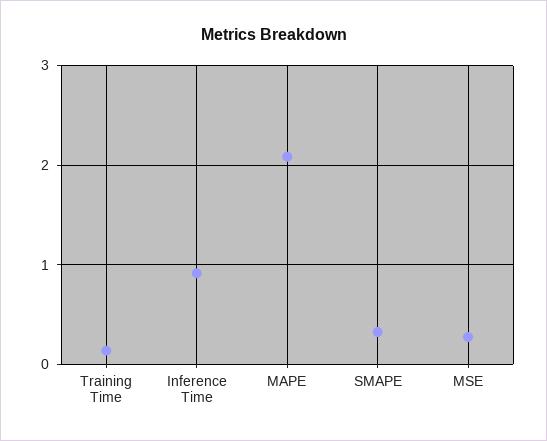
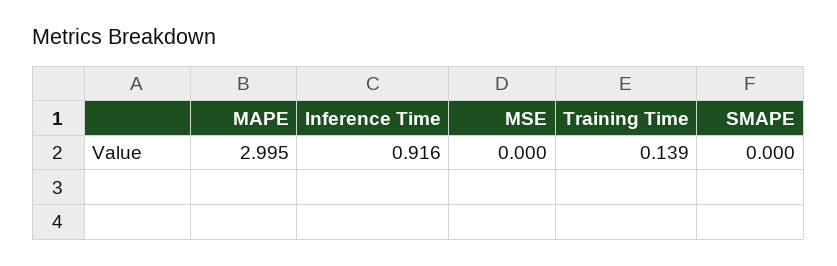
  {
    "Training Time": 0.139,
    "Inference Time": 0.916,
-   "MAPE": 2.1,
+   "MAPE": 2.995,
-   "SMAPE": 0.3,
+   "SMAPE": 0,
-   "MSE": 0.3
+   "MSE": 0
  }

